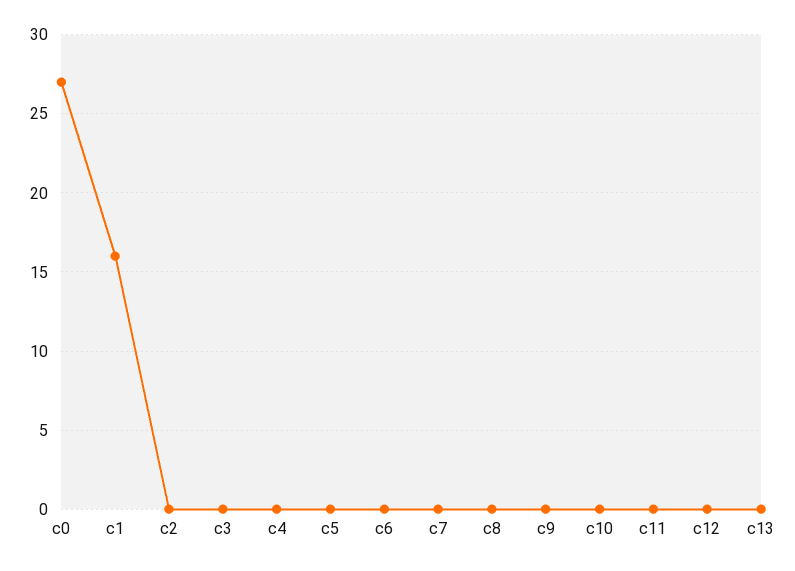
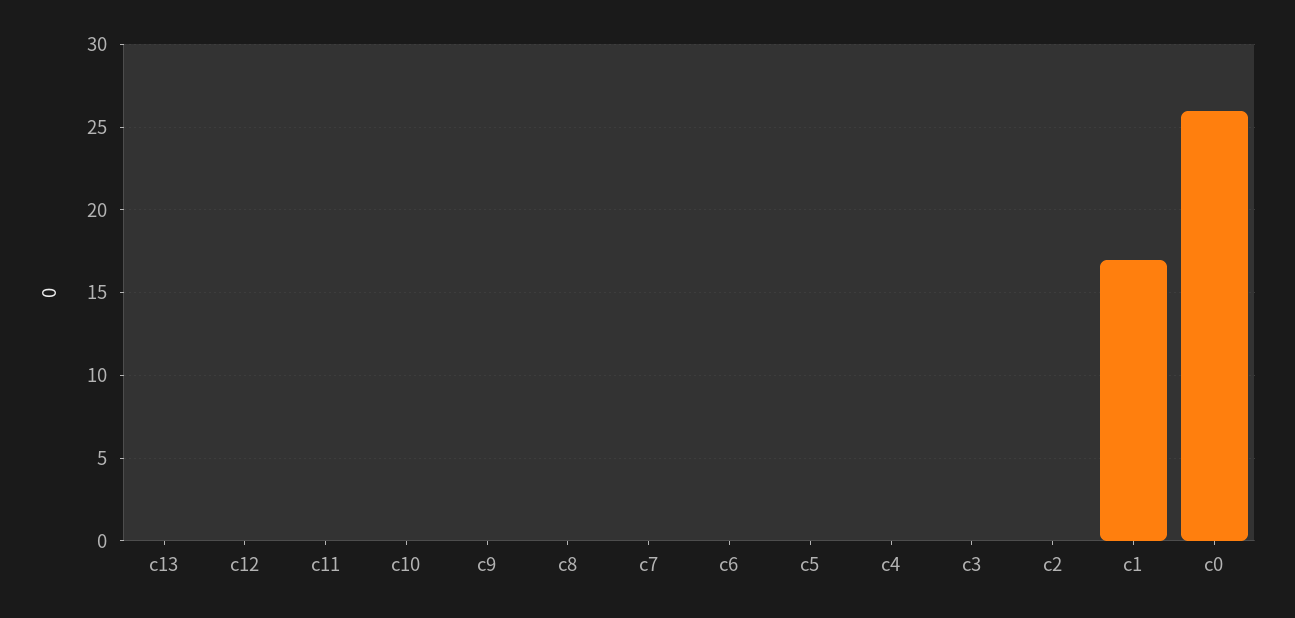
  {
-   "c0": 27,
+   "c0": 26,
-   "c1": 16,
+   "c1": 17,
    "c2": 0,
    "c3": 0,
    "c4": 0,
    "c5": 0,
    "c6": 0,
    "c7": 0,
    "c8": 0,
    "c9": 0,
    "c10": 0,
    "c11": 0,
    "c12": 0,
    "c13": 0
  }

